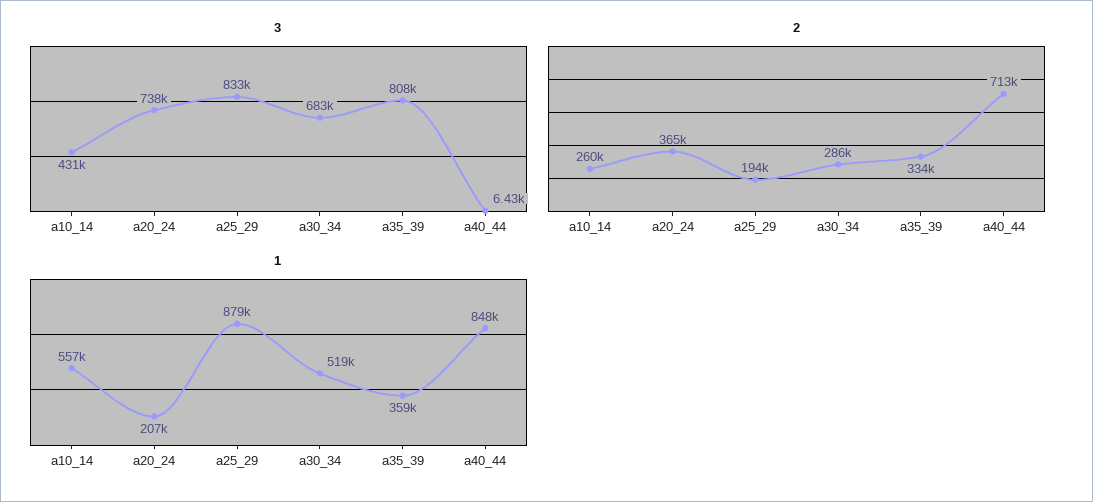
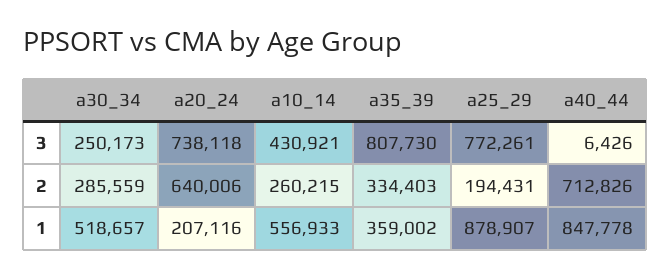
  {
    "3": {
      "a10_14": 430921,
      "a20_24": 738118,
-     "a25_29": 833000,
+     "a25_29": 772261,
-     "a30_34": 683000,
+     "a30_34": 250173,
      "a35_39": 807730,
      "a40_44": 6426
    },
    "2": {
      "a10_14": 260215,
-     "a20_24": 365000,
+     "a20_24": 640006,
      "a25_29": 194431,
      "a30_34": 285559,
      "a35_39": 334403,
      "a40_44": 712826
    },
    "1": {
      "a10_14": 556933,
      "a20_24": 207116,
      "a25_29": 878907,
      "a30_34": 518657,
      "a35_39": 359002,
      "a40_44": 847778
    }
  }

